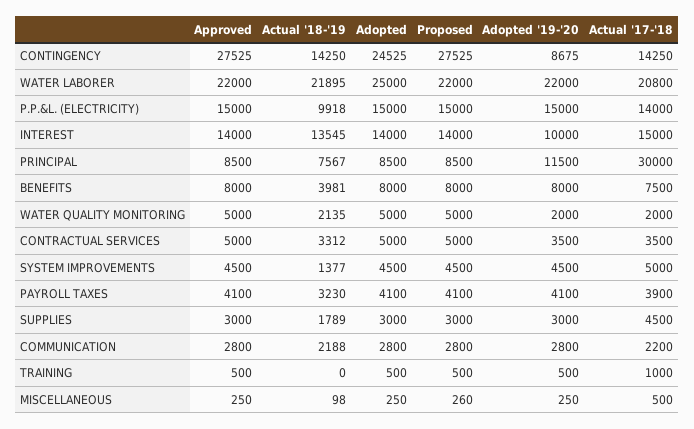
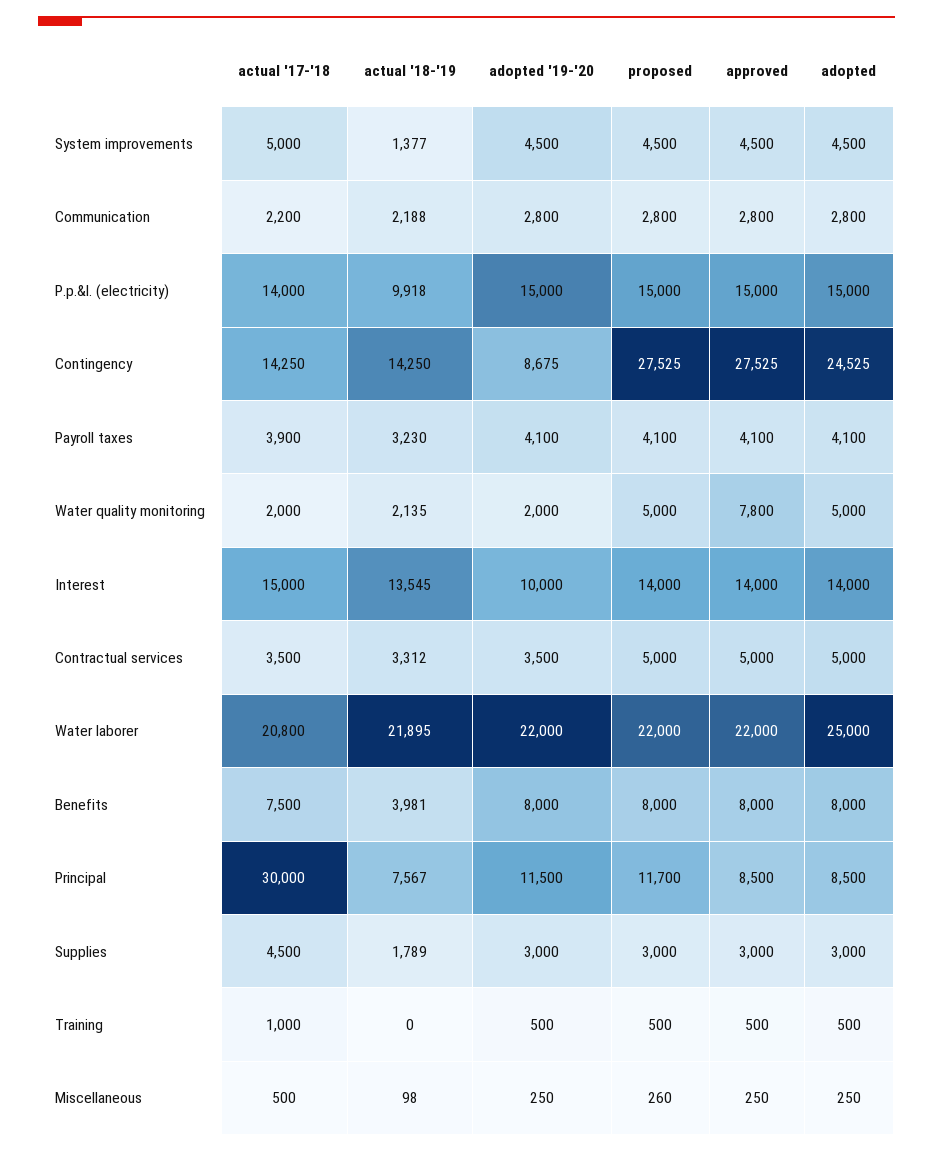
  {
    "Approved": {
      "CONTINGENCY": 27525,
      "WATER LABORER": 22000,
      "P.P.&L. (ELECTRICITY)": 15000,
      "INTEREST": 14000,
      "PRINCIPAL": 8500,
      "BENEFITS": 8000,
-     "WATER QUALITY MONITORING": 5000,
+     "WATER QUALITY MONITORING": 7800,
      "CONTRACTUAL SERVICES": 5000,
      "SYSTEM IMPROVEMENTS": 4500,
      "PAYROLL TAXES": 4100,
      "SUPPLIES": 3000,
      "COMMUNICATION": 2800,
      "TRAINING": 500,
      "MISCELLANEOUS": 250
    },
    "Actual '18-'19": {
      "CONTINGENCY": 14250,
      "WATER LABORER": 21895,
      "P.P.&L. (ELECTRICITY)": 9918,
      "INTEREST": 13545,
      "PRINCIPAL": 7567,
      "BENEFITS": 3981,
      "WATER QUALITY MONITORING": 2135,
      "CONTRACTUAL SERVICES": 3312,
      "SYSTEM IMPROVEMENTS": 1377,
      "PAYROLL TAXES": 3230,
      "SUPPLIES": 1789,
      "COMMUNICATION": 2188,
      "TRAINING": 0,
      "MISCELLANEOUS": 98
    },
    "Adopted": {
      "CONTINGENCY": 24525,
      "WATER LABORER": 25000,
      "P.P.&L. (ELECTRICITY)": 15000,
      "INTEREST": 14000,
      "PRINCIPAL": 8500,
      "BENEFITS": 8000,
      "WATER QUALITY MONITORING": 5000,
      "CONTRACTUAL SERVICES": 5000,
      "SYSTEM IMPROVEMENTS": 4500,
      "PAYROLL TAXES": 4100,
      "SUPPLIES": 3000,
      "COMMUNICATION": 2800,
      "TRAINING": 500,
      "MISCELLANEOUS": 250
    },
    "Proposed": {
      "CONTINGENCY": 27525,
      "WATER LABORER": 22000,
      "P.P.&L. (ELECTRICITY)": 15000,
      "INTEREST": 14000,
-     "PRINCIPAL": 8500,
+     "PRINCIPAL": 11700,
      "BENEFITS": 8000,
      "WATER QUALITY MONITORING": 5000,
      "CONTRACTUAL SERVICES": 5000,
      "SYSTEM IMPROVEMENTS": 4500,
      "PAYROLL TAXES": 4100,
      "SUPPLIES": 3000,
      "COMMUNICATION": 2800,
      "TRAINING": 500,
      "MISCELLANEOUS": 260
    },
    "Adopted '19-'20": {
      "CONTINGENCY": 8675,
      "WATER LABORER": 22000,
      "P.P.&L. (ELECTRICITY)": 15000,
      "INTEREST": 10000,
      "PRINCIPAL": 11500,
      "BENEFITS": 8000,
      "WATER QUALITY MONITORING": 2000,
      "CONTRACTUAL SERVICES": 3500,
      "SYSTEM IMPROVEMENTS": 4500,
      "PAYROLL TAXES": 4100,
      "SUPPLIES": 3000,
      "COMMUNICATION": 2800,
      "TRAINING": 500,
      "MISCELLANEOUS": 250
    },
    "Actual '17-'18": {
      "CONTINGENCY": 14250,
      "WATER LABORER": 20800,
      "P.P.&L. (ELECTRICITY)": 14000,
      "INTEREST": 15000,
      "PRINCIPAL": 30000,
      "BENEFITS": 7500,
      "WATER QUALITY MONITORING": 2000,
      "CONTRACTUAL SERVICES": 3500,
      "SYSTEM IMPROVEMENTS": 5000,
      "PAYROLL TAXES": 3900,
      "SUPPLIES": 4500,
      "COMMUNICATION": 2200,
      "TRAINING": 1000,
      "MISCELLANEOUS": 500
    }
  }

